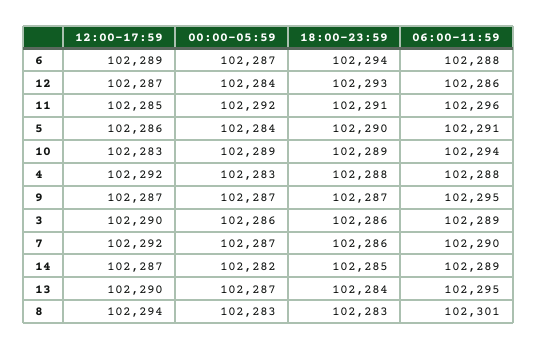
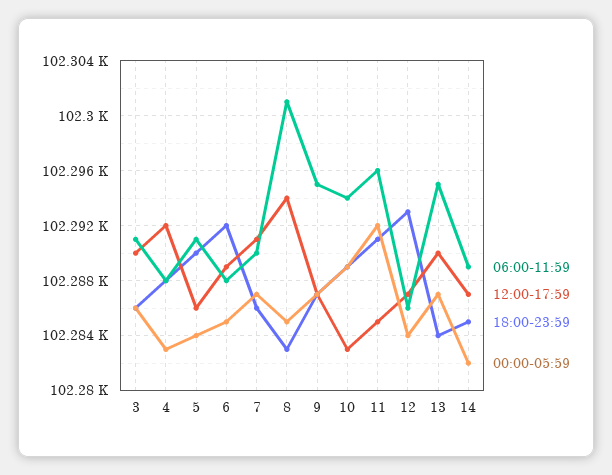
  {
    "12:00-17:59": {
      "6": 102289,
      "12": 102287,
      "11": 102285,
      "5": 102286,
      "10": 102283,
      "4": 102292,
      "9": 102287,
      "3": 102290,
-     "7": 102292,
+     "7": 102291,
      "14": 102287,
      "13": 102290,
      "8": 102294
    },
    "00:00-05:59": {
-     "6": 102287,
+     "6": 102285,
      "12": 102284,
      "11": 102292,
      "5": 102284,
      "10": 102289,
      "4": 102283,
      "9": 102287,
      "3": 102286,
      "7": 102287,
      "14": 102282,
      "13": 102287,
-     "8": 102283
+     "8": 102285
    },
    "18:00-23:59": {
-     "6": 102294,
+     "6": 102292,
      "12": 102293,
      "11": 102291,
      "5": 102290,
      "10": 102289,
      "4": 102288,
      "9": 102287,
      "3": 102286,
      "7": 102286,
      "14": 102285,
      "13": 102284,
      "8": 102283
    },
    "06:00-11:59": {
      "6": 102288,
      "12": 102286,
      "11": 102296,
      "5": 102291,
      "10": 102294,
      "4": 102288,
      "9": 102295,
-     "3": 102289,
+     "3": 102291,
      "7": 102290,
      "14": 102289,
      "13": 102295,
      "8": 102301
    }
  }

